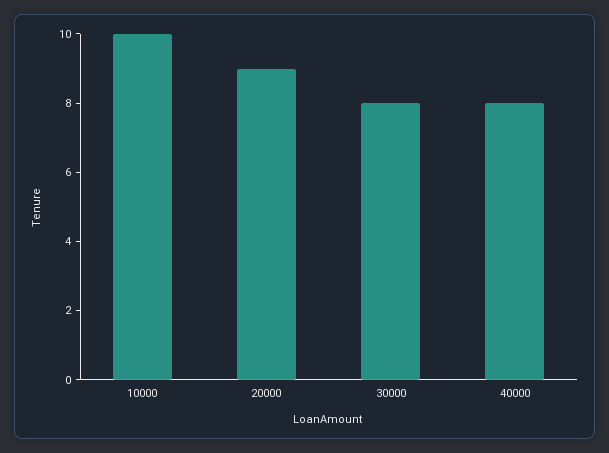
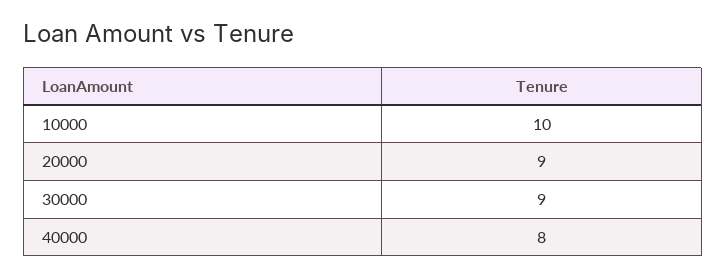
  {
    "10000": 10,
    "20000": 9,
-   "30000": 8,
+   "30000": 9,
    "40000": 8
  }

